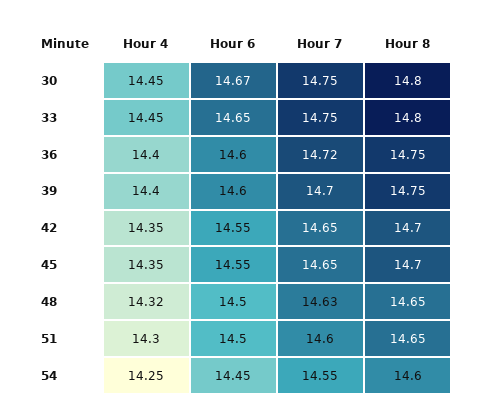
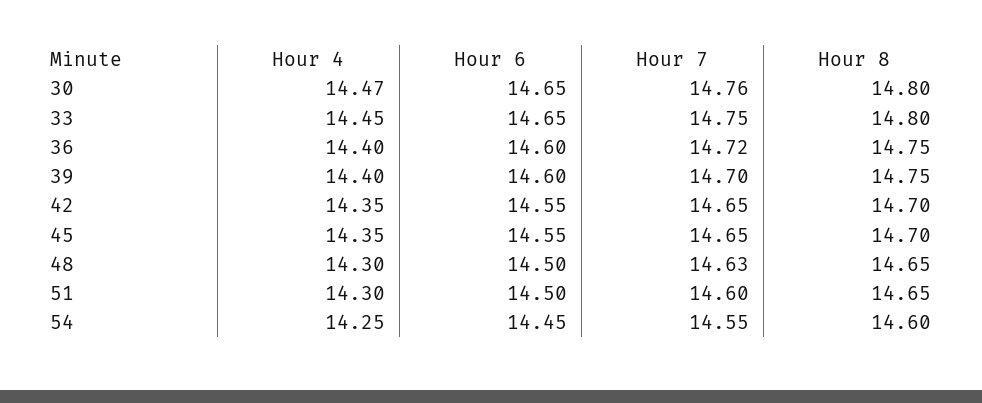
  {
    "Hour 4": {
-     "30": 14.45,
+     "30": 14.47,
      "33": 14.45,
      "36": 14.4,
      "39": 14.4,
      "42": 14.35,
      "45": 14.35,
-     "48": 14.32,
+     "48": 14.3,
      "51": 14.3,
      "54": 14.25
    },
    "Hour 6": {
-     "30": 14.67,
+     "30": 14.65,
      "33": 14.65,
      "36": 14.6,
      "39": 14.6,
      "42": 14.55,
      "45": 14.55,
      "48": 14.5,
      "51": 14.5,
      "54": 14.45
    },
    "Hour 7": {
-     "30": 14.75,
+     "30": 14.76,
      "33": 14.75,
      "36": 14.72,
      "39": 14.7,
      "42": 14.65,
      "45": 14.65,
      "48": 14.63,
      "51": 14.6,
      "54": 14.55
    },
    "Hour 8": {
      "30": 14.8,
      "33": 14.8,
      "36": 14.75,
      "39": 14.75,
      "42": 14.7,
      "45": 14.7,
      "48": 14.65,
      "51": 14.65,
      "54": 14.6
    }
  }

